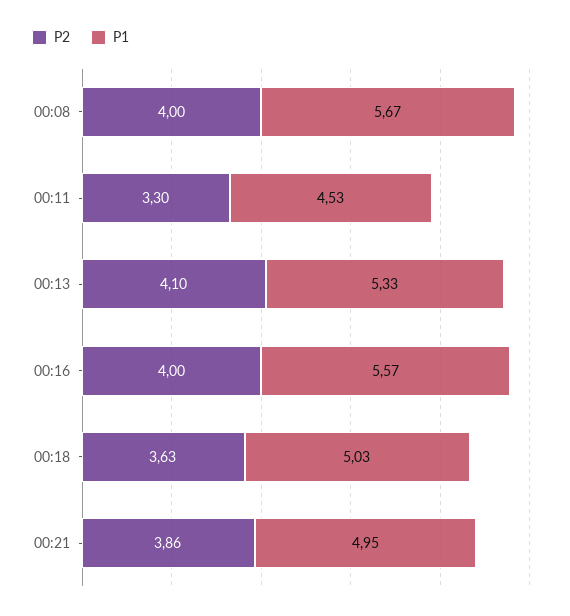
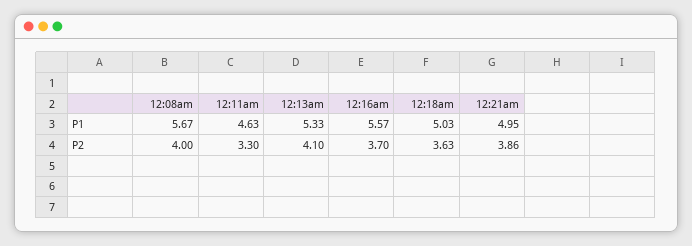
  {
    "P2": {
      "00:08": 4,
      "00:11": 3.3,
      "00:13": 4.1,
-     "00:16": 4,
+     "00:16": 3.7,
      "00:18": 3.63,
      "00:21": 3.86
    },
    "P1": {
      "00:08": 5.67,
-     "00:11": 4.53,
+     "00:11": 4.63,
      "00:13": 5.33,
      "00:16": 5.57,
      "00:18": 5.03,
      "00:21": 4.95
    }
  }

